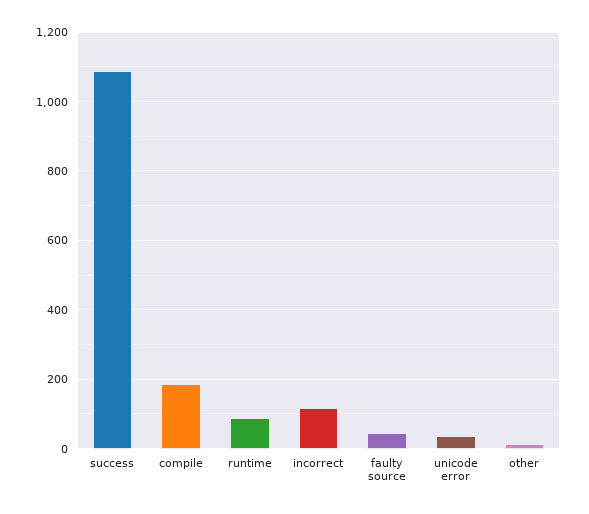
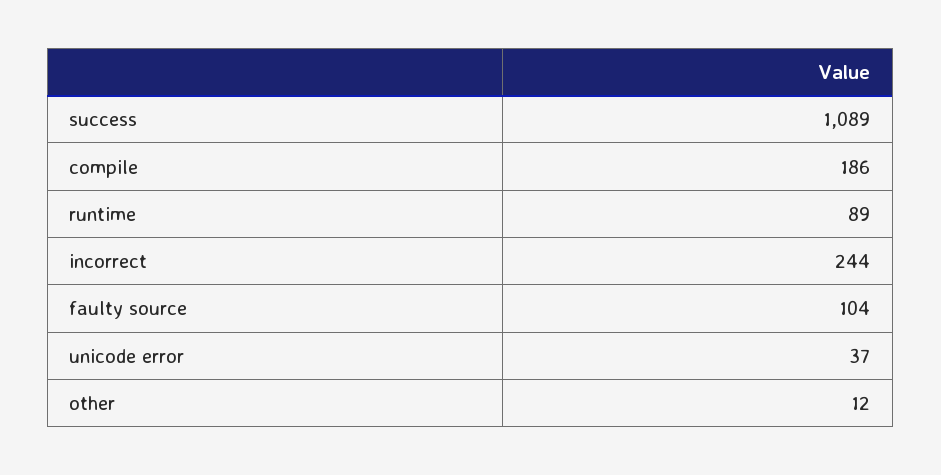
  {
    "success": 1089,
    "compile": 186,
    "runtime": 89,
-   "incorrect": 120,
+   "incorrect": 244,
-   "faulty source": 40,
+   "faulty source": 104,
    "unicode error": 37,
    "other": 12
  }

